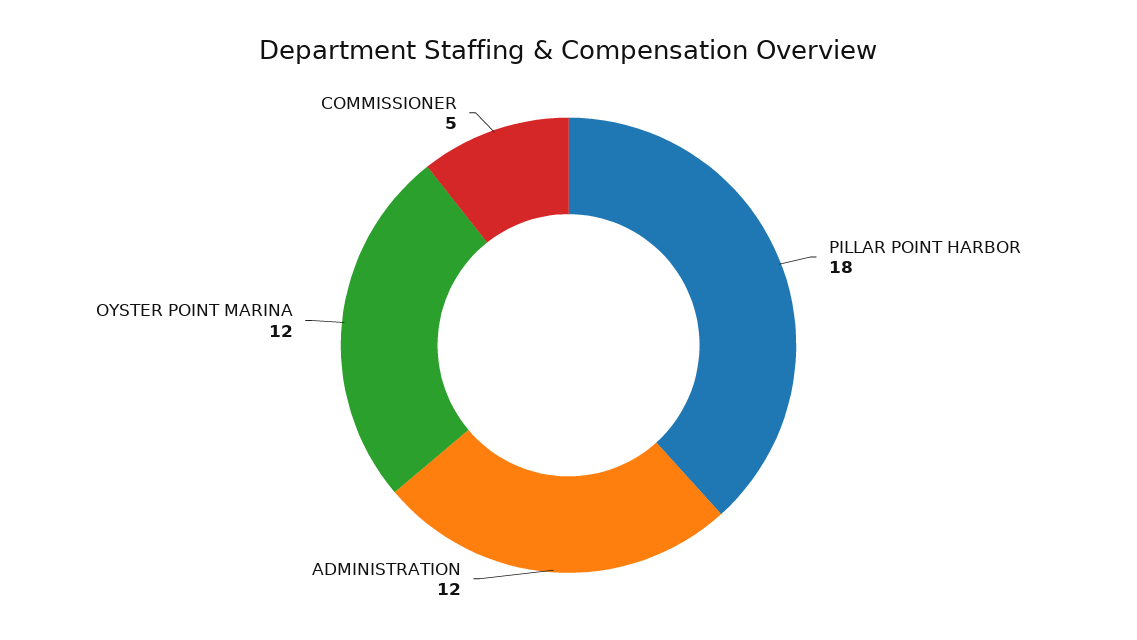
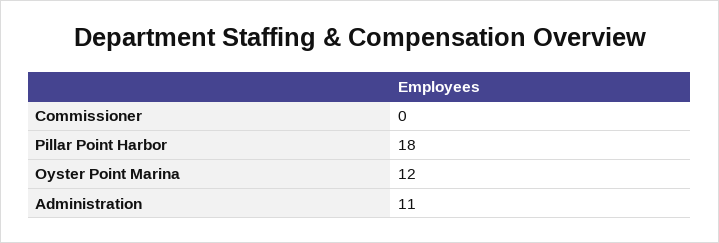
  {
    "PILLAR POINT HARBOR": 18,
-   "ADMINISTRATION": 12,
+   "ADMINISTRATION": 11,
    "OYSTER POINT MARINA": 12,
-   "COMMISSIONER": 5
+   "COMMISSIONER": 0
  }

